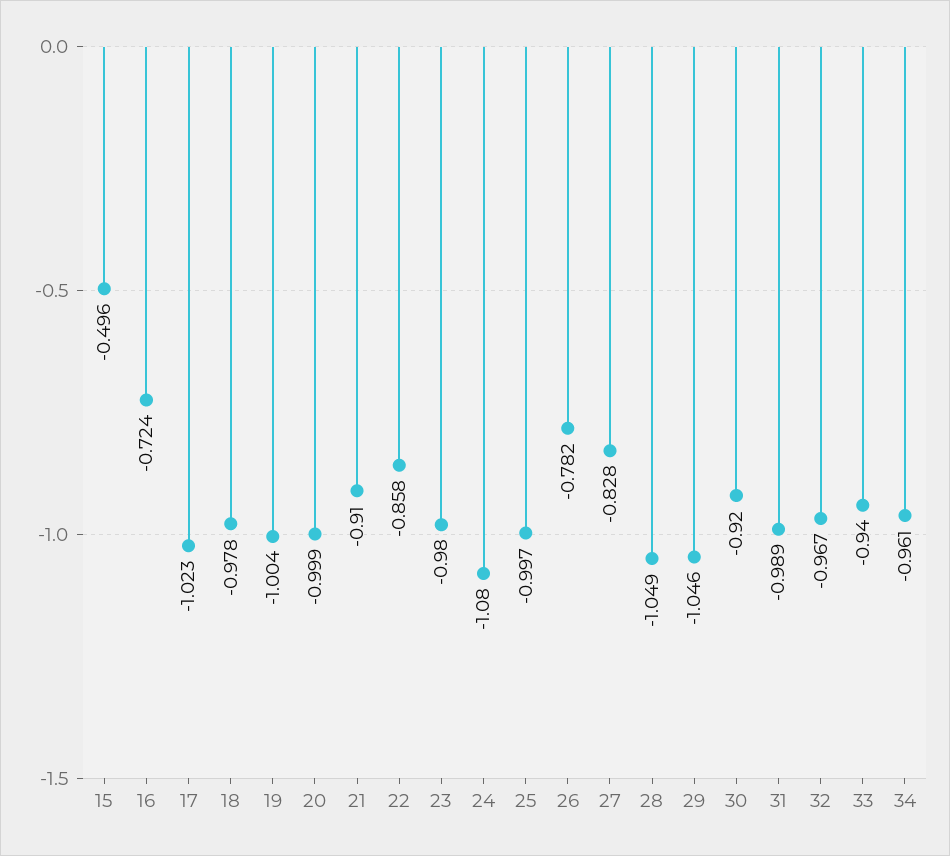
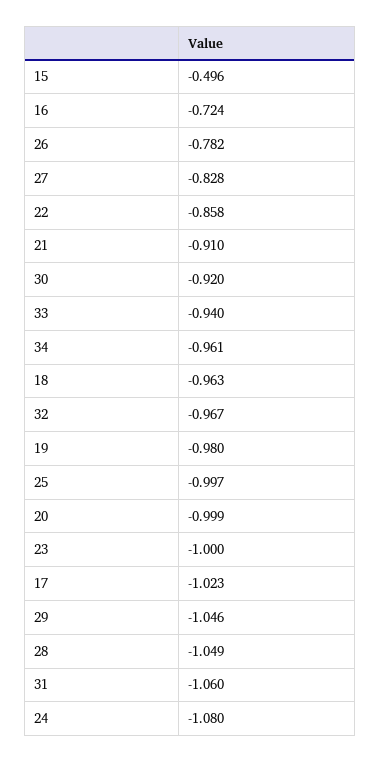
  {
    "15": -0.496,
    "16": -0.724,
    "17": -1.023,
-   "18": -0.978,
+   "18": -0.963,
-   "19": -1.004,
+   "19": -0.98,
    "20": -0.999,
    "21": -0.91,
    "22": -0.858,
-   "23": -0.98,
+   "23": -1,
    "24": -1.08,
    "25": -0.997,
    "26": -0.782,
    "27": -0.828,
    "28": -1.049,
    "29": -1.046,
    "30": -0.92,
-   "31": -0.989,
+   "31": -1.06,
    "32": -0.967,
    "33": -0.94,
    "34": -0.961
  }

